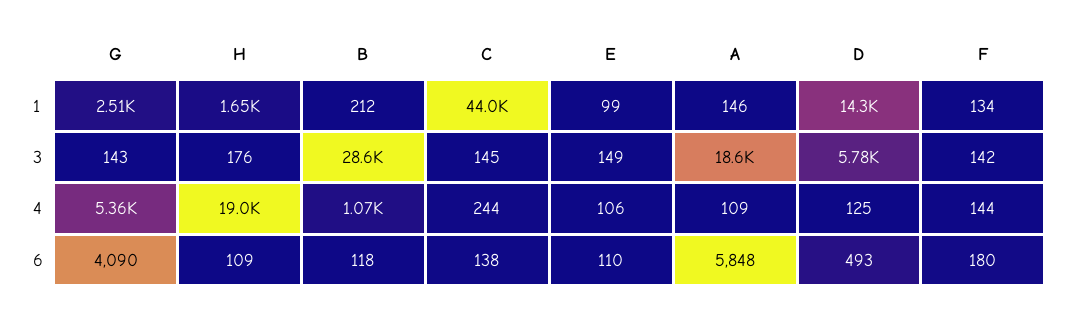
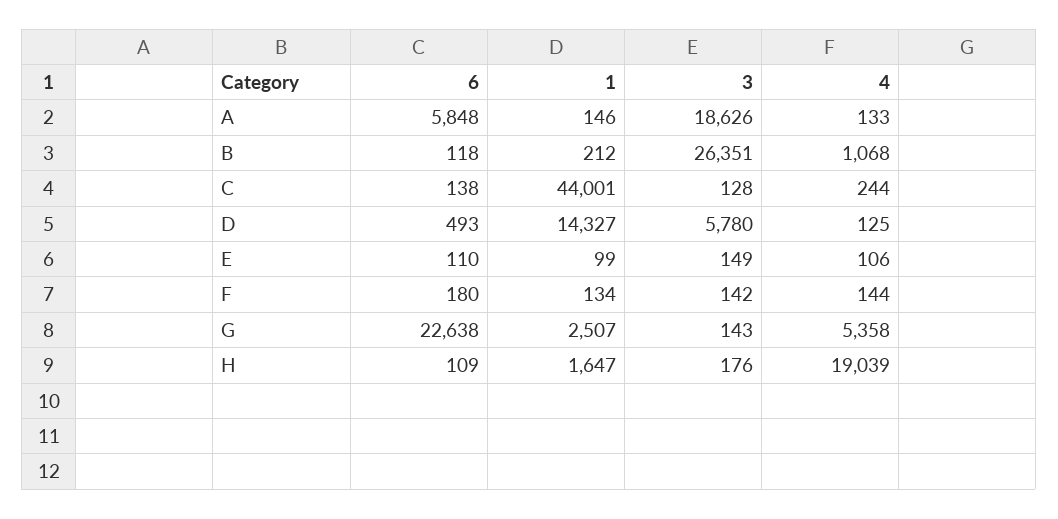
  {
    "G": {
      "1": 2507,
      "3": 143,
      "4": 5358,
-     "6": 4090
+     "6": 22638
    },
    "H": {
      "1": 1647,
      "3": 176,
      "4": 19039,
      "6": 109
    },
    "B": {
      "1": 212,
-     "3": 28600,
+     "3": 26351,
      "4": 1068,
      "6": 118
    },
    "C": {
      "1": 44001,
-     "3": 145,
+     "3": 128,
      "4": 244,
      "6": 138
    },
    "E": {
      "1": 99,
      "3": 149,
      "4": 106,
      "6": 110
    },
    "A": {
      "1": 146,
      "3": 18626,
-     "4": 109,
+     "4": 133,
      "6": 5848
    },
    "D": {
      "1": 14327,
      "3": 5780,
      "4": 125,
      "6": 493
    },
    "F": {
      "1": 134,
      "3": 142,
      "4": 144,
      "6": 180
    }
  }

